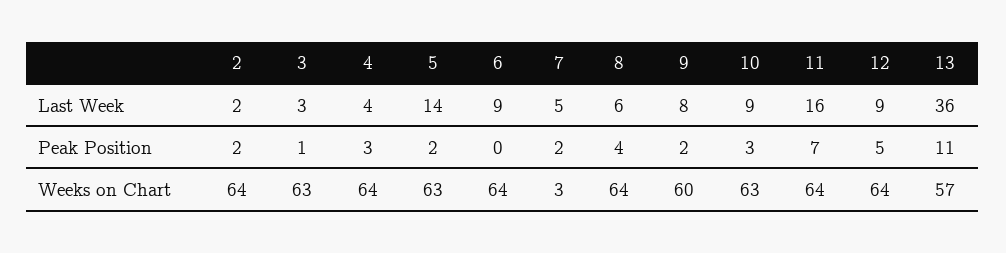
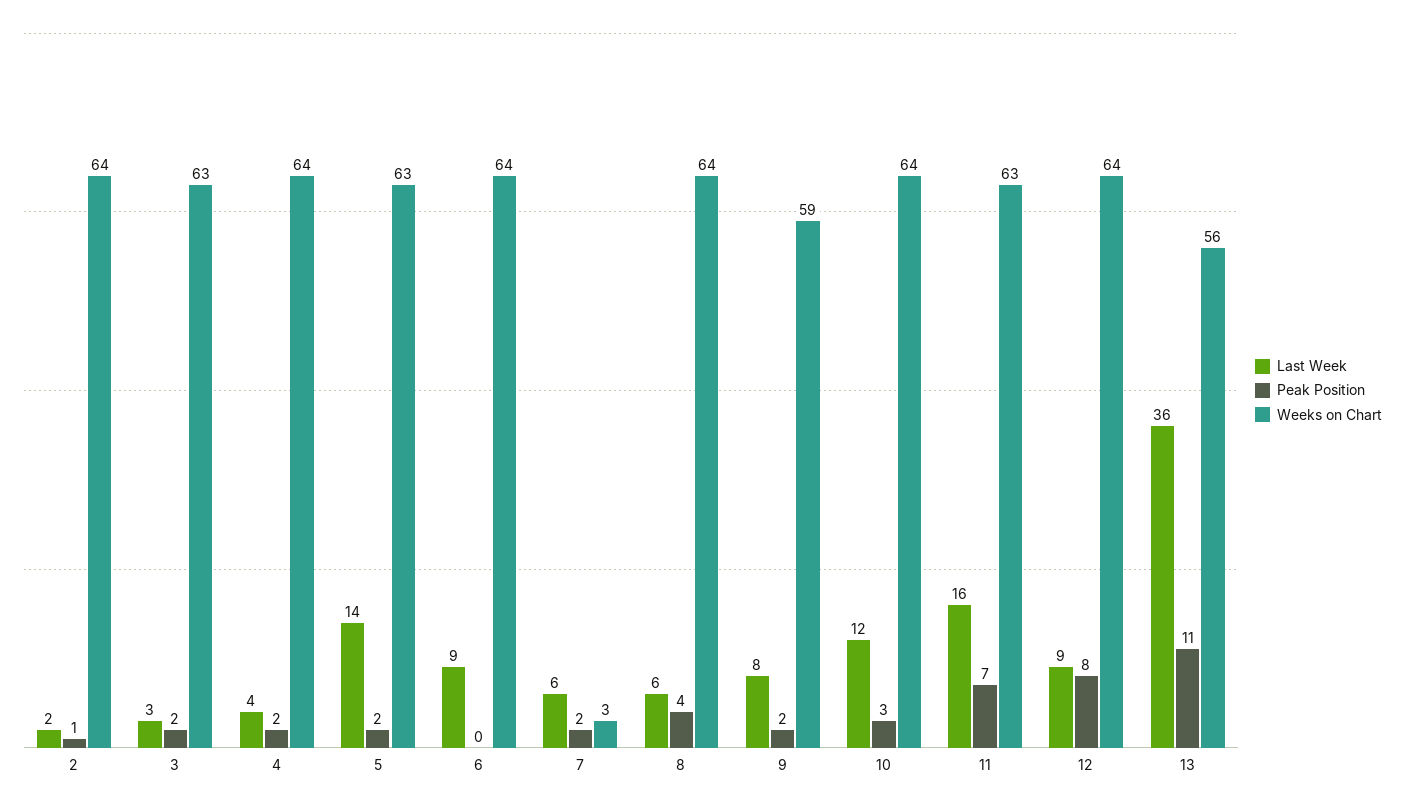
  {
    "Last Week": {
      "2": 2,
      "3": 3,
      "4": 4,
      "5": 14,
      "6": 9,
-     "7": 5,
+     "7": 6,
      "8": 6,
      "9": 8,
-     "10": 9,
+     "10": 12,
      "11": 16,
      "12": 9,
      "13": 36
    },
    "Peak Position": {
-     "2": 2,
+     "2": 1,
-     "3": 1,
+     "3": 2,
-     "4": 3,
+     "4": 2,
      "5": 2,
      "6": 0,
      "7": 2,
      "8": 4,
      "9": 2,
      "10": 3,
      "11": 7,
-     "12": 5,
+     "12": 8,
      "13": 11
    },
    "Weeks on Chart": {
      "2": 64,
      "3": 63,
      "4": 64,
      "5": 63,
      "6": 64,
      "7": 3,
      "8": 64,
-     "9": 60,
+     "9": 59,
-     "10": 63,
+     "10": 64,
-     "11": 64,
+     "11": 63,
      "12": 64,
-     "13": 57
+     "13": 56
    }
  }

